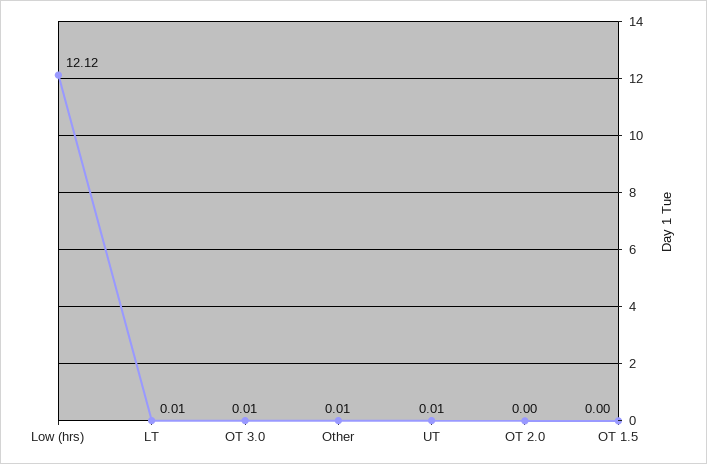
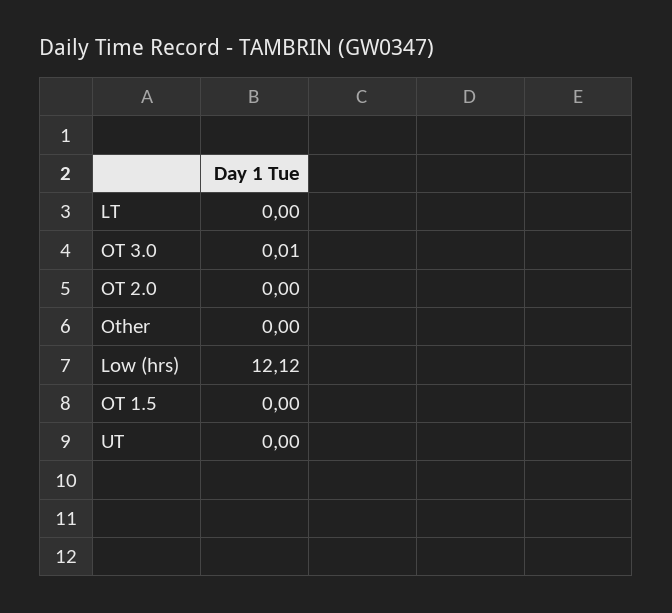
  {
    "Low (hrs)": 12.12,
-   "LT": 0.01,
+   "LT": 0,
    "OT 3.0": 0.01,
-   "Other": 0.01,
+   "Other": 0,
-   "UT": 0.01,
+   "UT": 0,
    "OT 2.0": 0,
    "OT 1.5": 0
  }

